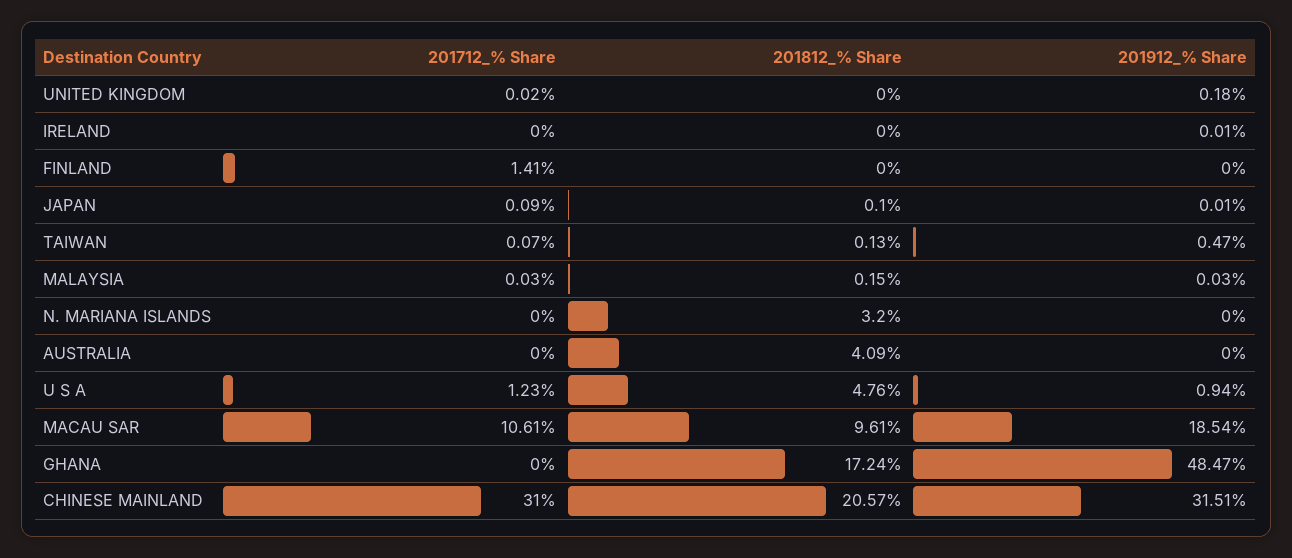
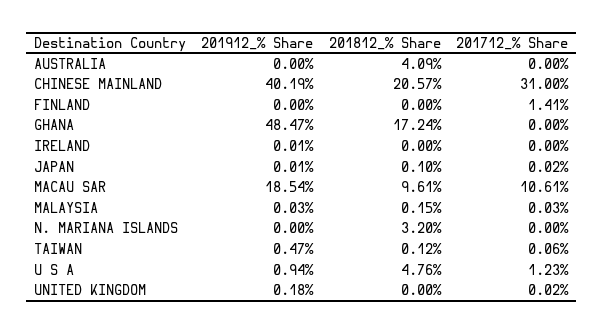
  {
    "201712_% Share": {
      "UNITED KINGDOM": 0.02,
      "IRELAND": 0,
      "FINLAND": 1.41,
-     "JAPAN": 0.09,
+     "JAPAN": 0.02,
-     "TAIWAN": 0.07,
+     "TAIWAN": 0.06,
      "MALAYSIA": 0.03,
      "N. MARIANA ISLANDS": 0,
      "AUSTRALIA": 0,
      "U S A": 1.23,
      "MACAU SAR": 10.61,
      "GHANA": 0,
      "CHINESE MAINLAND": 31
    },
    "201812_% Share": {
      "UNITED KINGDOM": 0,
      "IRELAND": 0,
      "FINLAND": 0,
      "JAPAN": 0.1,
-     "TAIWAN": 0.13,
+     "TAIWAN": 0.12,
      "MALAYSIA": 0.15,
      "N. MARIANA ISLANDS": 3.2,
      "AUSTRALIA": 4.09,
      "U S A": 4.76,
      "MACAU SAR": 9.61,
      "GHANA": 17.24,
      "CHINESE MAINLAND": 20.57
    },
    "201912_% Share": {
      "UNITED KINGDOM": 0.18,
      "IRELAND": 0.01,
      "FINLAND": 0,
      "JAPAN": 0.01,
      "TAIWAN": 0.47,
      "MALAYSIA": 0.03,
      "N. MARIANA ISLANDS": 0,
      "AUSTRALIA": 0,
      "U S A": 0.94,
      "MACAU SAR": 18.54,
      "GHANA": 48.47,
-     "CHINESE MAINLAND": 31.51
+     "CHINESE MAINLAND": 40.19
    }
  }

